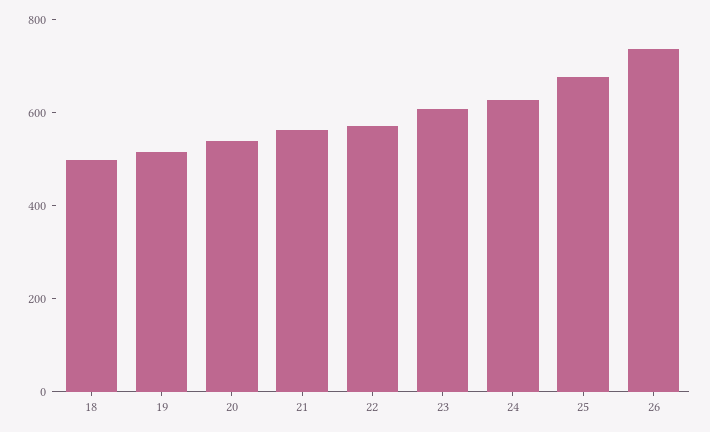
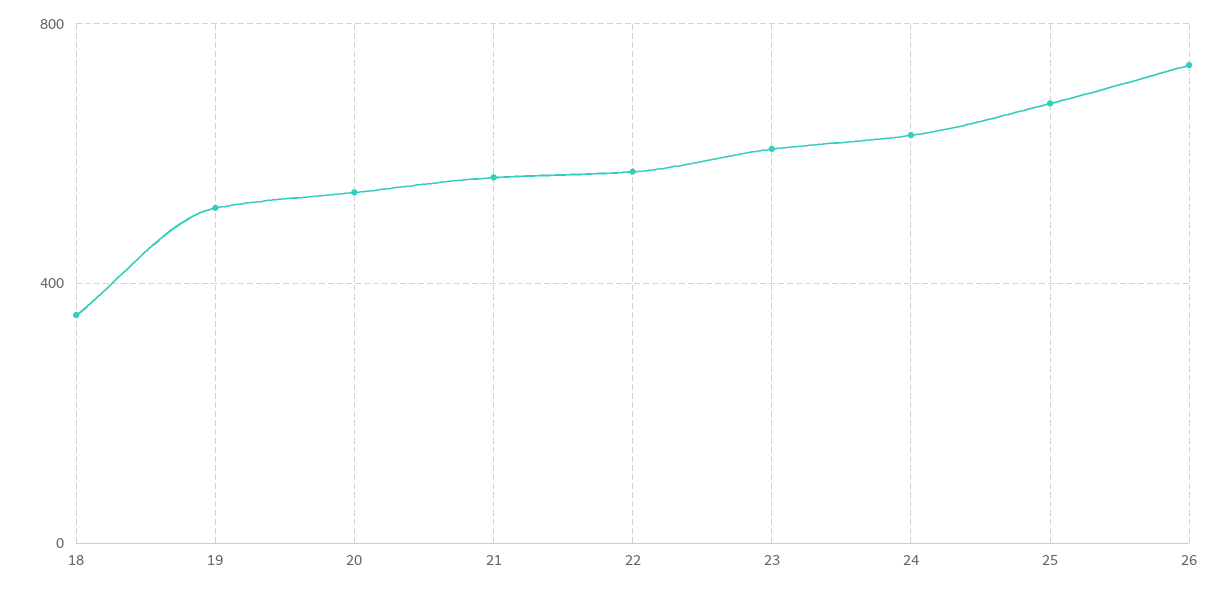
  {
-   "18": 500,
+   "18": 350,
    "19": 500,
    "20": 550,
    "21": 550,
    "22": 550,
    "23": 600,
    "24": 650,
    "25": 700,
    "26": 750
  }

